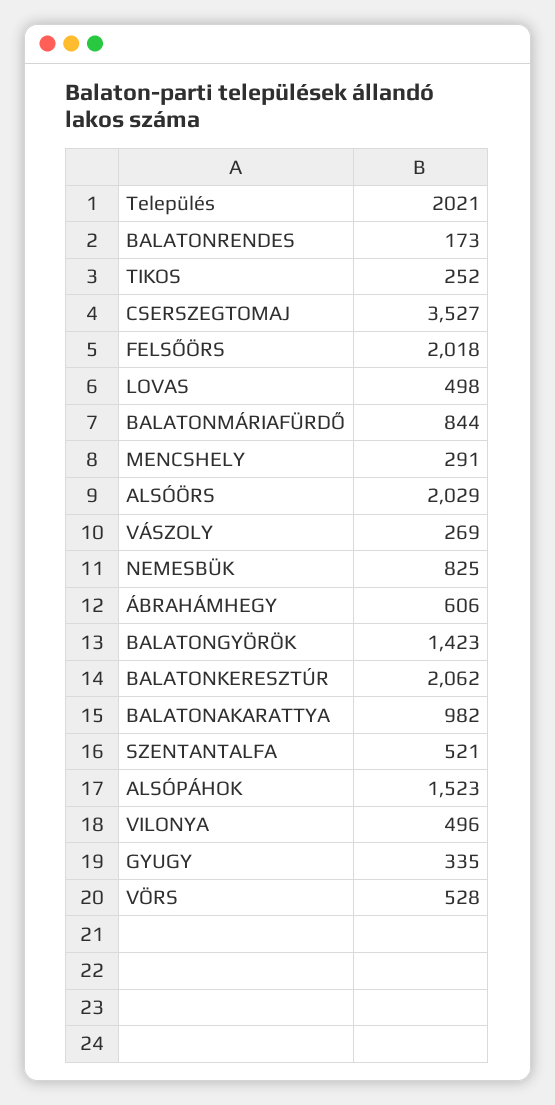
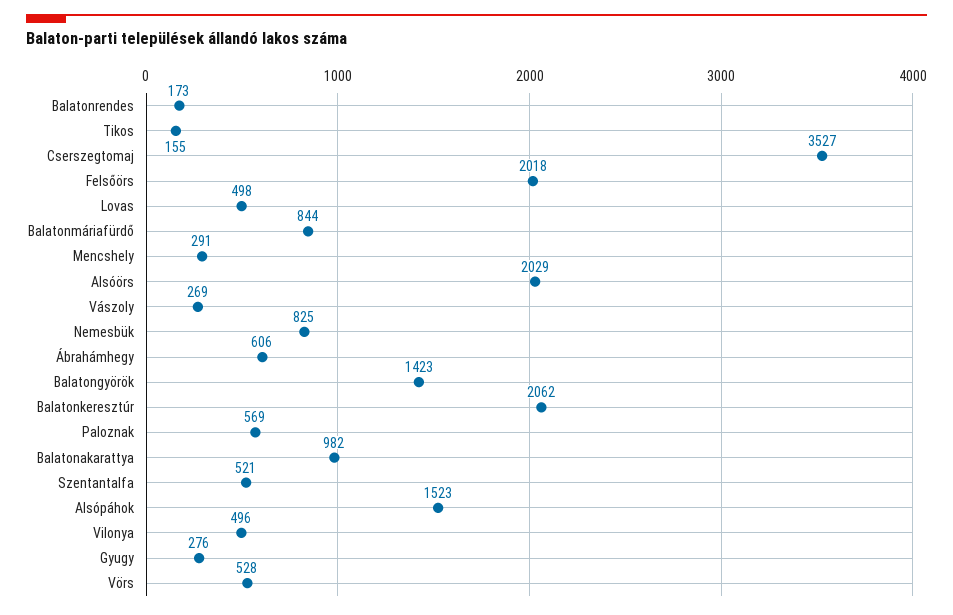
  {
    "BALATONRENDES": 173,
-   "TIKOS": 252,
+   "TIKOS": 155,
    "CSERSZEGTOMAJ": 3527,
    "FELSŐÖRS": 2018,
    "LOVAS": 498,
    "BALATONMÁRIAFÜRDŐ": 844,
    "MENCSHELY": 291,
    "ALSÓÖRS": 2029,
    "VÁSZOLY": 269,
    "NEMESBÜK": 825,
    "ÁBRAHÁMHEGY": 606,
    "BALATONGYÖRÖK": 1423,
    "BALATONKERESZTÚR": 2062,
    "BALATONAKARATTYA": 982,
    "SZENTANTALFA": 521,
    "ALSÓPÁHOK": 1523,
    "VILONYA": 496,
-   "GYUGY": 335,
+   "GYUGY": 276,
-   "VÖRS": 528
+   "VÖRS": 528,
+   "Paloznak": 569
  }

